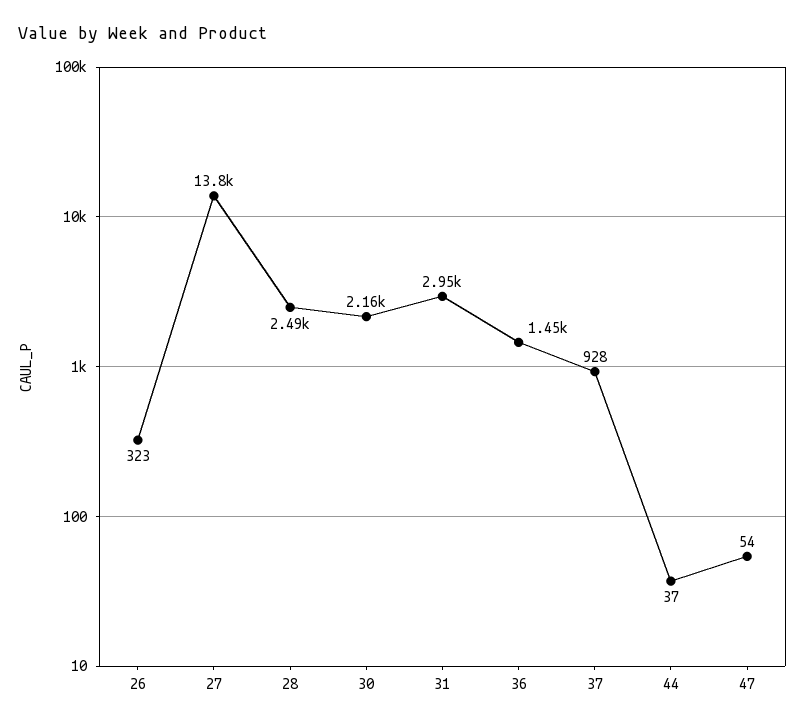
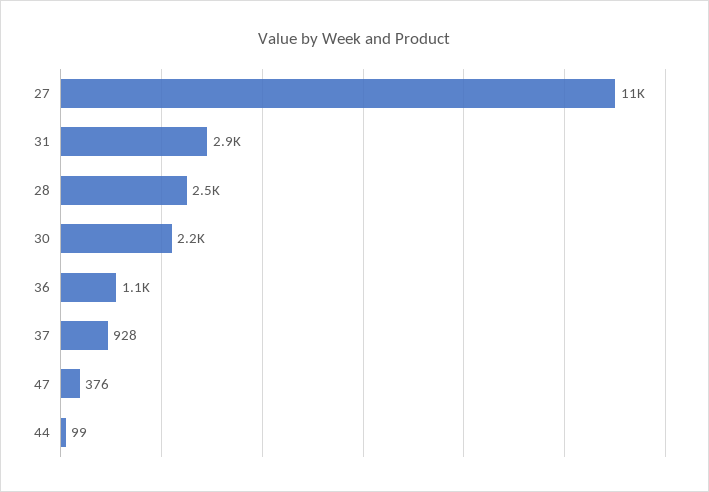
  {
-   "26": 323,
-   "27": 13800,
+   "27": 11000,
    "28": 2490,
    "30": 2160,
    "31": 2950,
-   "36": 1450,
+   "36": 1100,
    "37": 928,
-   "44": 37,
+   "44": 99,
-   "47": 54
+   "47": 376
  }

